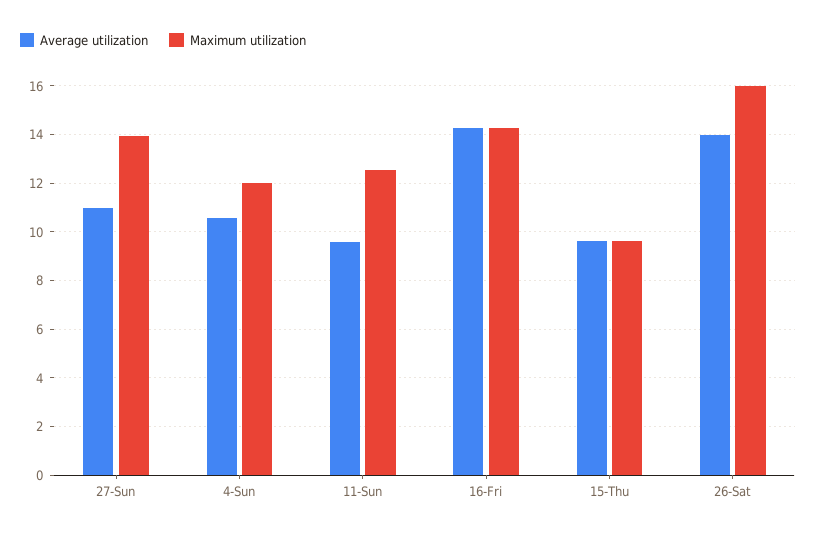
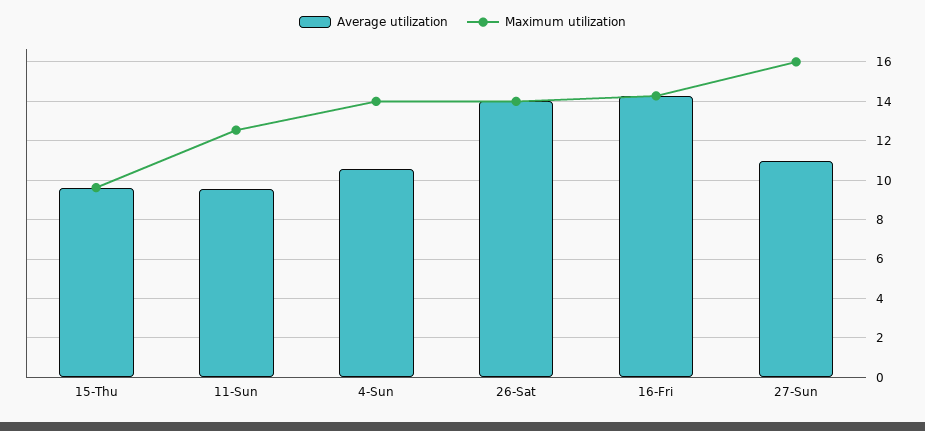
  {
    "Average utilization": {
      "27-Sun": 11,
      "4-Sun": 10.5,
      "11-Sun": 9.5,
      "16-Fri": 14.25,
      "15-Thu": 9.5,
      "26-Sat": 14
    },
    "Maximum utilization": {
-     "27-Sun": 14,
+     "27-Sun": 16,
-     "4-Sun": 12,
+     "4-Sun": 14,
      "11-Sun": 12.5,
      "16-Fri": 14.25,
      "15-Thu": 9.5,
-     "26-Sat": 16
+     "26-Sat": 14
    }
  }

